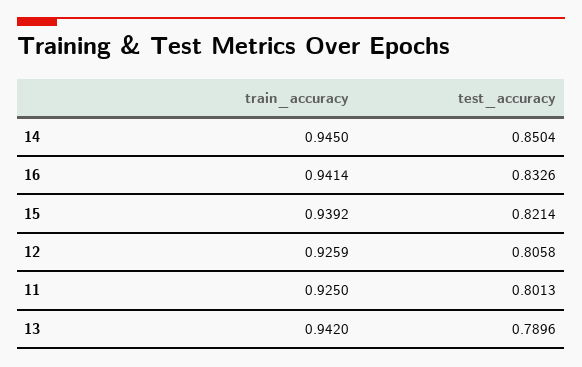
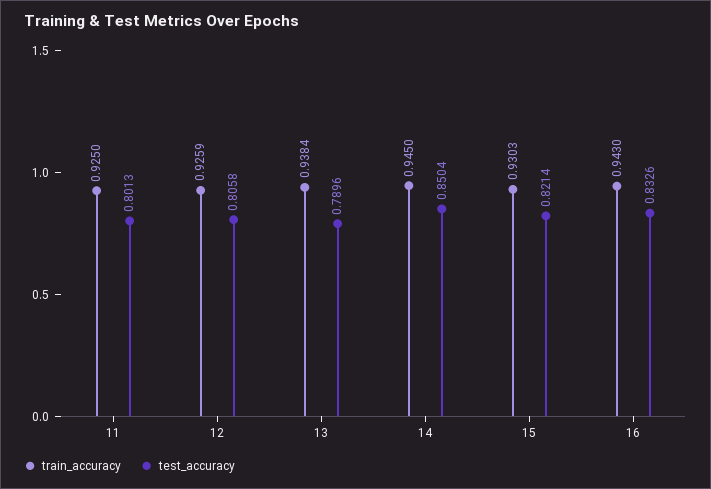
  {
    "train_accuracy": {
      "14": 0.945,
-     "16": 0.9414,
+     "16": 0.943,
-     "15": 0.9392,
+     "15": 0.9303,
      "12": 0.9259,
      "11": 0.925,
-     "13": 0.942
+     "13": 0.9384
    },
    "test_accuracy": {
      "14": 0.8504,
      "16": 0.8326,
      "15": 0.8214,
      "12": 0.8058,
      "11": 0.8013,
      "13": 0.7896
    }
  }

